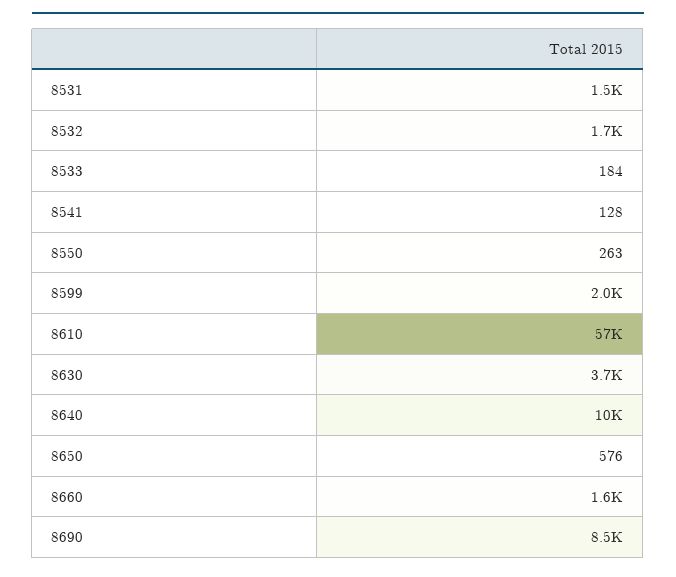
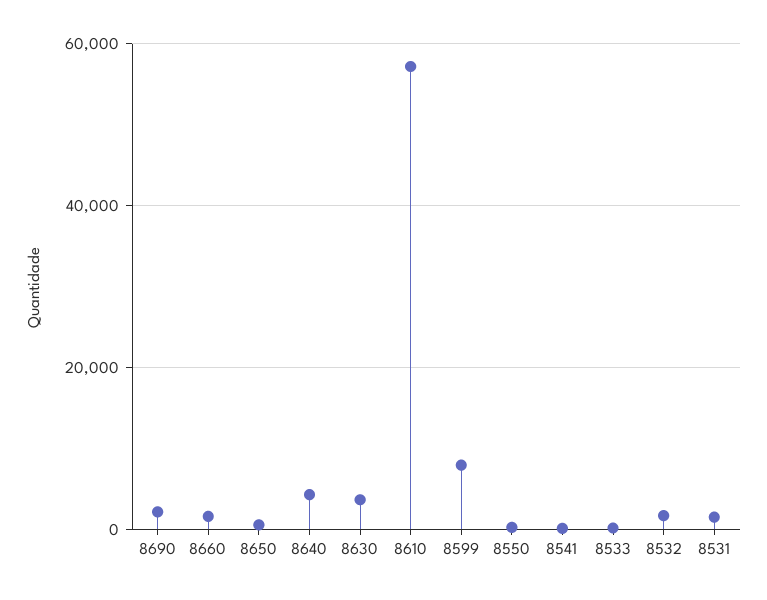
  {
    "8531": 1500,
    "8532": 1700,
    "8533": 184,
    "8541": 128,
    "8550": 263,
-   "8599": 2000,
+   "8599": 8000,
    "8610": 57000,
    "8630": 3700,
-   "8640": 10000,
+   "8640": 4000,
    "8650": 576,
    "8660": 1600,
-   "8690": 8500
+   "8690": 2000
  }

